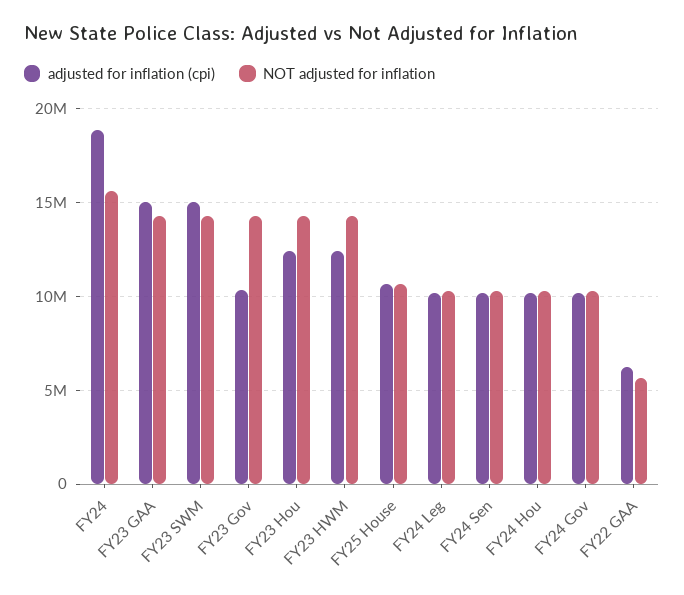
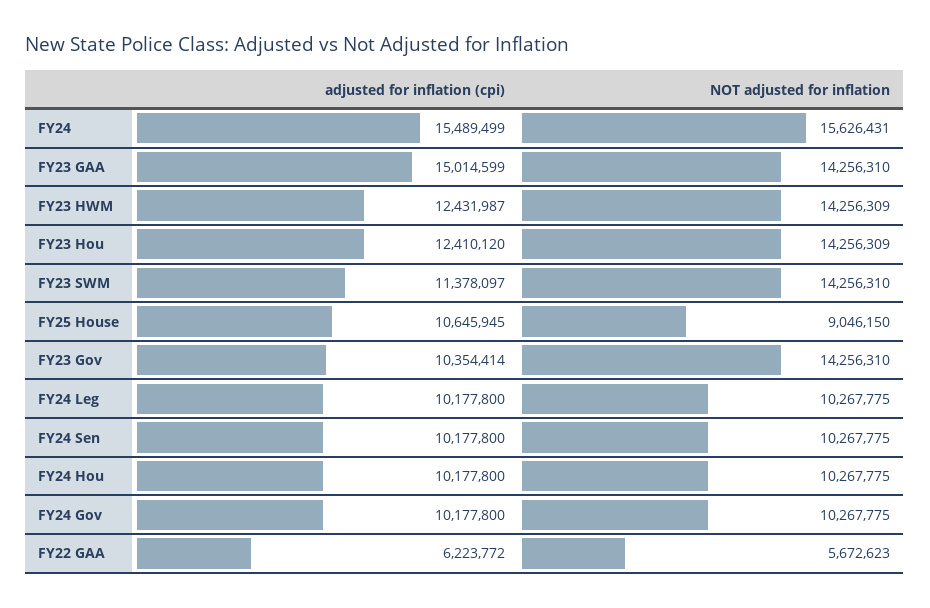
  {
    "adjusted for inflation (cpi)": {
-     "FY24": 19000000,
+     "FY24": 15489499,
      "FY23 GAA": 15014599,
-     "FY23 SWM": 15000000,
+     "FY23 SWM": 11378097,
      "FY23 Gov": 10354414,
      "FY23 Hou": 12410120,
      "FY23 HWM": 12431987,
      "FY25 House": 10645945,
      "FY24 Leg": 10177800,
      "FY24 Sen": 10177800,
      "FY24 Hou": 10177800,
      "FY24 Gov": 10177800,
      "FY22 GAA": 6223772
    },
    "NOT adjusted for inflation": {
      "FY24": 15626431,
      "FY23 GAA": 14256310,
      "FY23 SWM": 14256310,
      "FY23 Gov": 14256310,
      "FY23 Hou": 14256309,
      "FY23 HWM": 14256309,
-     "FY25 House": 10500000,
+     "FY25 House": 9046150,
      "FY24 Leg": 10267775,
      "FY24 Sen": 10267775,
      "FY24 Hou": 10267775,
      "FY24 Gov": 10267775,
      "FY22 GAA": 5672623
    }
  }

